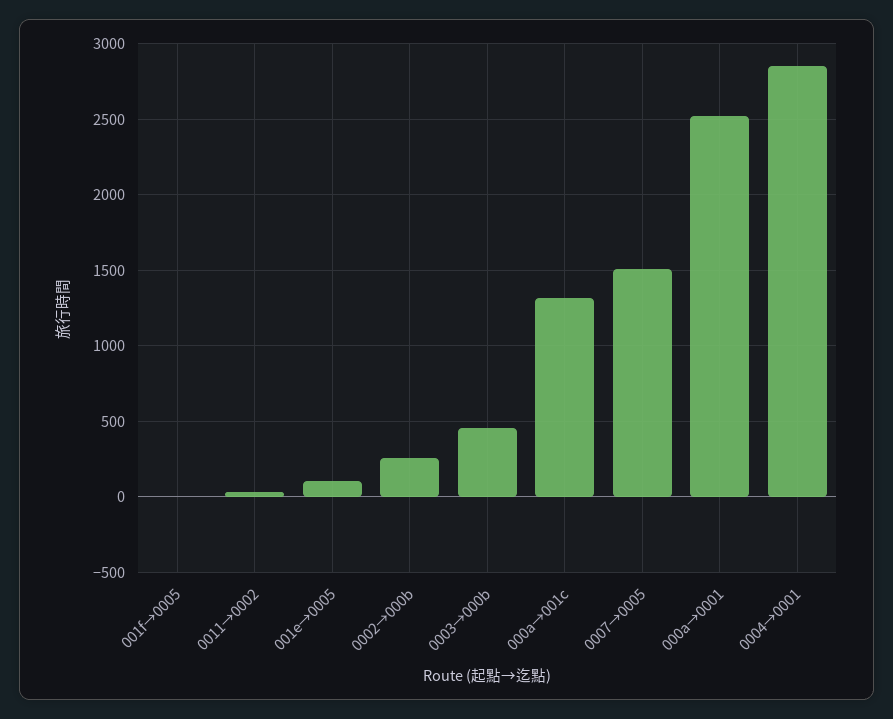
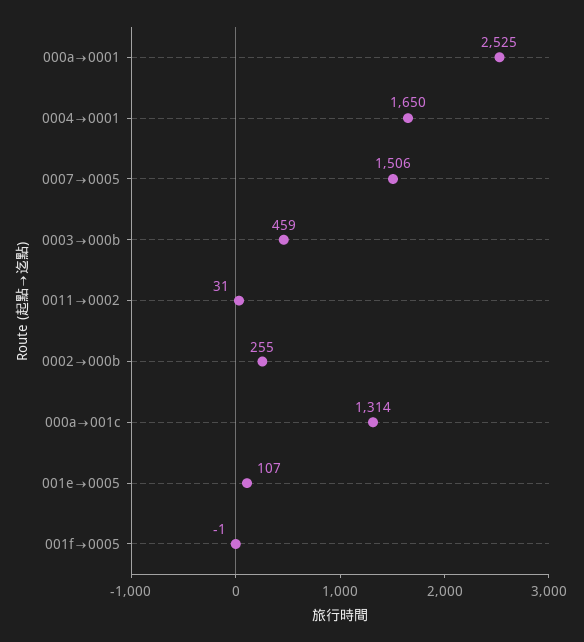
  {
    "001f→0005": -1,
    "0011→0002": 31,
    "001e→0005": 107,
    "0002→000b": 255,
    "0003→000b": 459,
    "000a→001c": 1314,
    "0007→0005": 1506,
    "000a→0001": 2525,
-   "0004→0001": 2850
+   "0004→0001": 1650
  }

